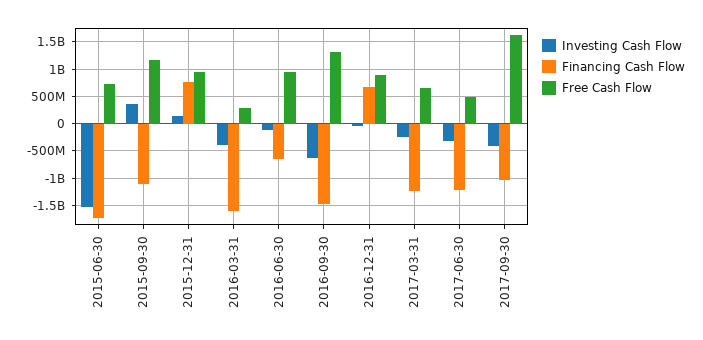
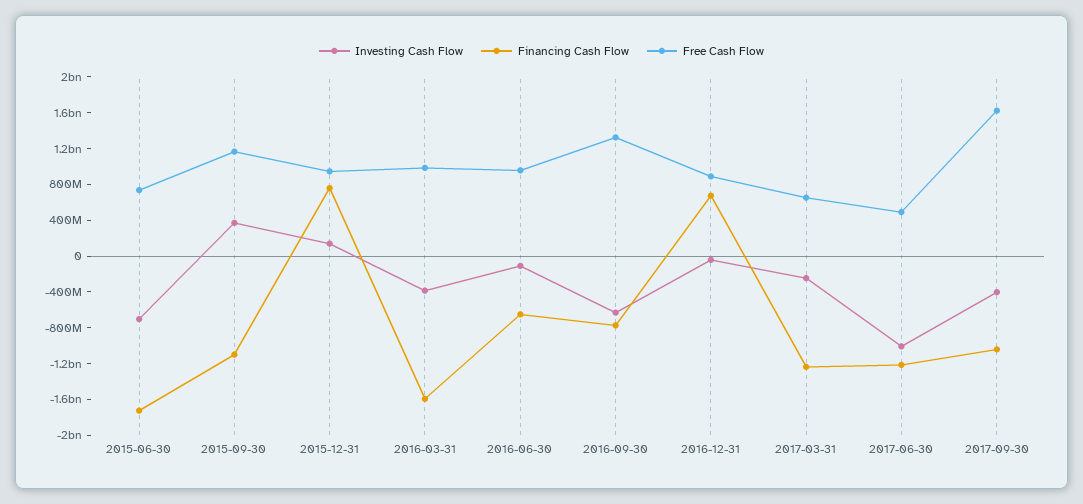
  {
    "Investing Cash Flow": {
-     "2015-06-30": -1500000000,
+     "2015-06-30": -700000000,
      "2015-09-30": 400000000,
      "2015-12-31": 100000000,
      "2016-03-31": -400000000,
      "2016-06-30": -100000000,
      "2016-09-30": -600000000,
      "2016-12-31": 0,
      "2017-03-31": -200000000,
-     "2017-06-30": -250000000,
+     "2017-06-30": -1000000000,
      "2017-09-30": -400000000
    },
    "Financing Cash Flow": {
      "2015-06-30": -1700000000,
      "2015-09-30": -1100000000,
      "2015-12-31": 800000000,
      "2016-03-31": -1600000000,
      "2016-06-30": -700000000,
-     "2016-09-30": -1500000000,
+     "2016-09-30": -800000000,
      "2016-12-31": 700000000,
      "2017-03-31": -1200000000,
      "2017-06-30": -1200000000,
      "2017-09-30": -1000000000
    },
    "Free Cash Flow": {
      "2015-06-30": 700000000,
      "2015-09-30": 1200000000,
      "2015-12-31": 900000000,
-     "2016-03-31": 250000000,
+     "2016-03-31": 1000000000,
      "2016-06-30": 1000000000,
      "2016-09-30": 1300000000,
      "2016-12-31": 900000000,
      "2017-03-31": 700000000,
      "2017-06-30": 500000000,
      "2017-09-30": 1600000000
    }
  }

